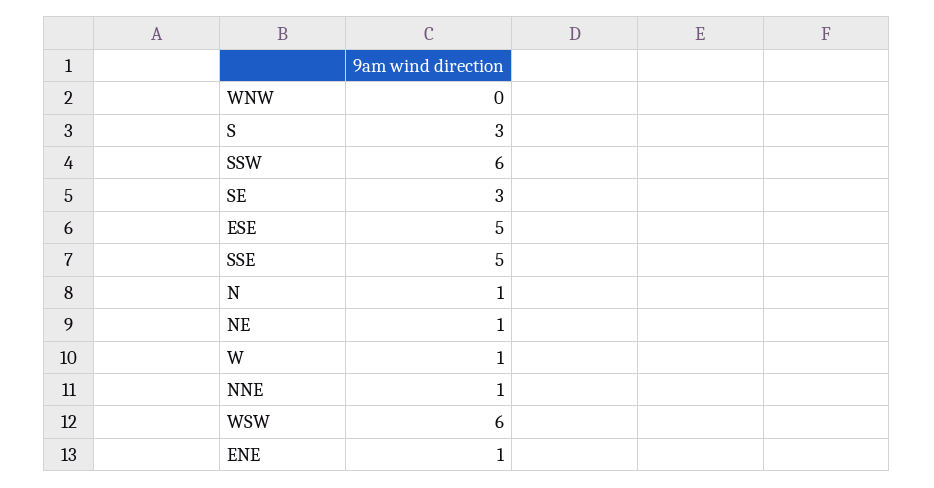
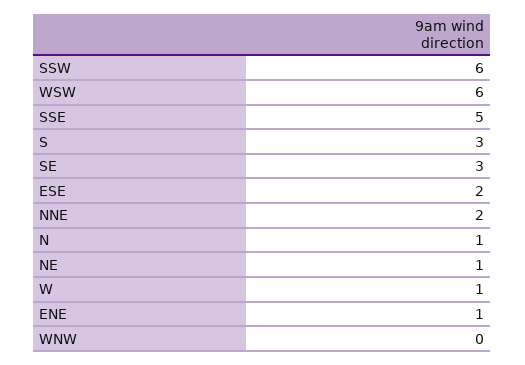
  {
    "WNW": 0,
    "S": 3,
    "SSW": 6,
    "SE": 3,
-   "ESE": 5,
+   "ESE": 2,
    "SSE": 5,
    "N": 1,
    "NE": 1,
    "W": 1,
-   "NNE": 1,
+   "NNE": 2,
    "WSW": 6,
    "ENE": 1
  }

